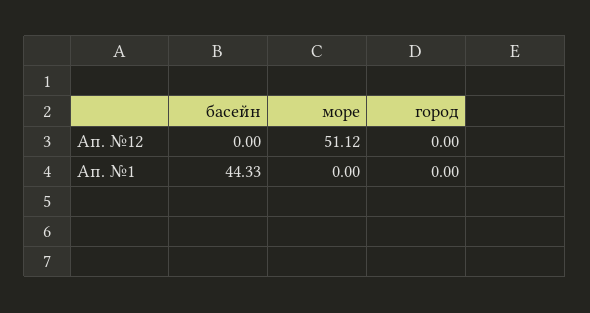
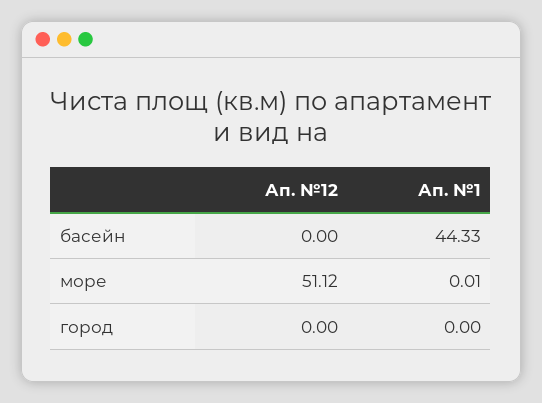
  {
    "басейн": {
      "Ап. №12": 0,
      "Ап. №1": 44.33
    },
    "море": {
      "Ап. №12": 51.12,
-     "Ап. №1": 0
+     "Ап. №1": 0.01
    },
    "город": {
      "Ап. №12": 0,
      "Ап. №1": 0
    }
  }

